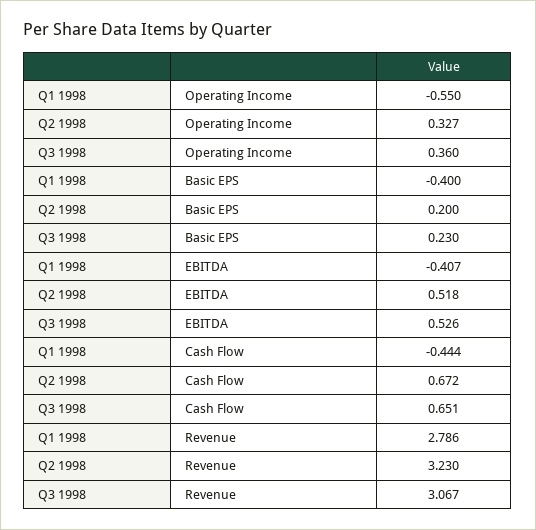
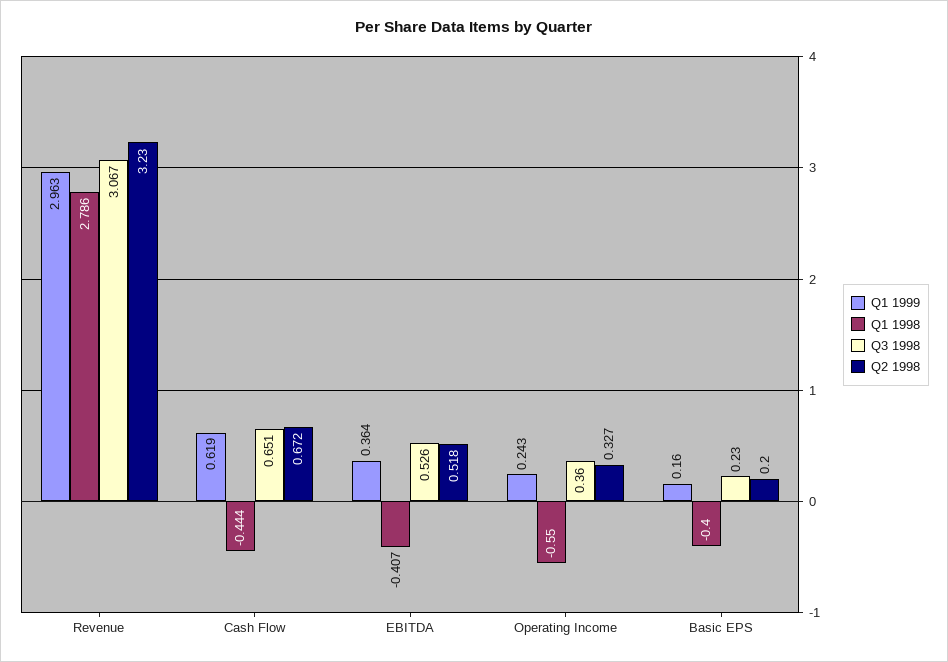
  {
    "Q1 1998": {
      "Operating Income": -0.55,
      "Basic EPS": -0.4,
      "EBITDA": -0.407,
      "Cash Flow": -0.444,
      "Revenue": 2.786
    },
    "Q2 1998": {
      "Operating Income": 0.327,
      "Basic EPS": 0.2,
      "EBITDA": 0.518,
      "Cash Flow": 0.672,
      "Revenue": 3.23
    },
    "Q3 1998": {
      "Operating Income": 0.36,
      "Basic EPS": 0.23,
      "EBITDA": 0.526,
      "Cash Flow": 0.651,
      "Revenue": 3.067
-   }
+   },
+   "Q1 1999": {
+     "Revenue": 2.963,
+     "Cash Flow": 0.619,
+     "EBITDA": 0.364,
+     "Operating Income": 0.243,
+     "Basic EPS": 0.16
+   }
  }

